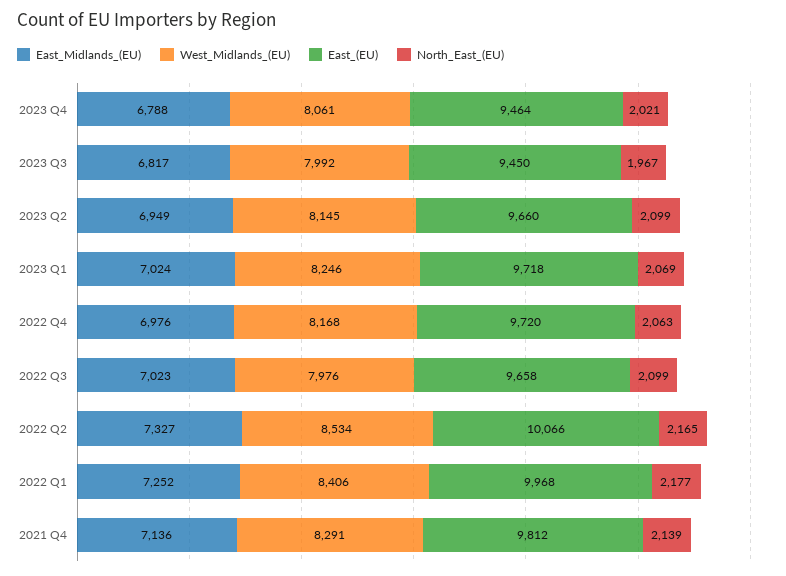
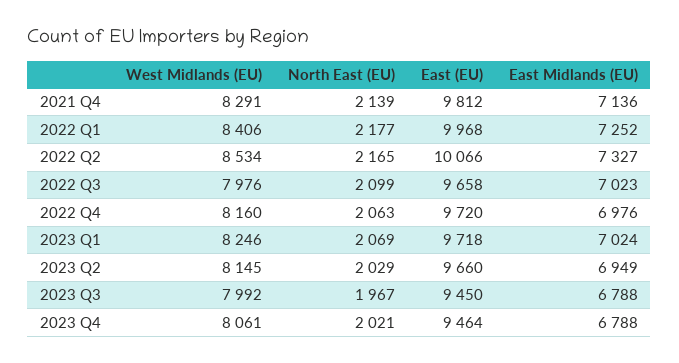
  {
    "East_Midlands_(EU)": {
      "2023 Q4": 6788,
-     "2023 Q3": 6817,
+     "2023 Q3": 6788,
      "2023 Q2": 6949,
      "2023 Q1": 7024,
      "2022 Q4": 6976,
      "2022 Q3": 7023,
      "2022 Q2": 7327,
      "2022 Q1": 7252,
      "2021 Q4": 7136
    },
    "West_Midlands_(EU)": {
      "2023 Q4": 8061,
      "2023 Q3": 7992,
      "2023 Q2": 8145,
      "2023 Q1": 8246,
-     "2022 Q4": 8168,
+     "2022 Q4": 8160,
      "2022 Q3": 7976,
      "2022 Q2": 8534,
      "2022 Q1": 8406,
      "2021 Q4": 8291
    },
    "East_(EU)": {
      "2023 Q4": 9464,
      "2023 Q3": 9450,
      "2023 Q2": 9660,
      "2023 Q1": 9718,
      "2022 Q4": 9720,
      "2022 Q3": 9658,
      "2022 Q2": 10066,
      "2022 Q1": 9968,
      "2021 Q4": 9812
    },
    "North_East_(EU)": {
      "2023 Q4": 2021,
      "2023 Q3": 1967,
-     "2023 Q2": 2099,
+     "2023 Q2": 2029,
      "2023 Q1": 2069,
      "2022 Q4": 2063,
      "2022 Q3": 2099,
      "2022 Q2": 2165,
      "2022 Q1": 2177,
      "2021 Q4": 2139
    }
  }

